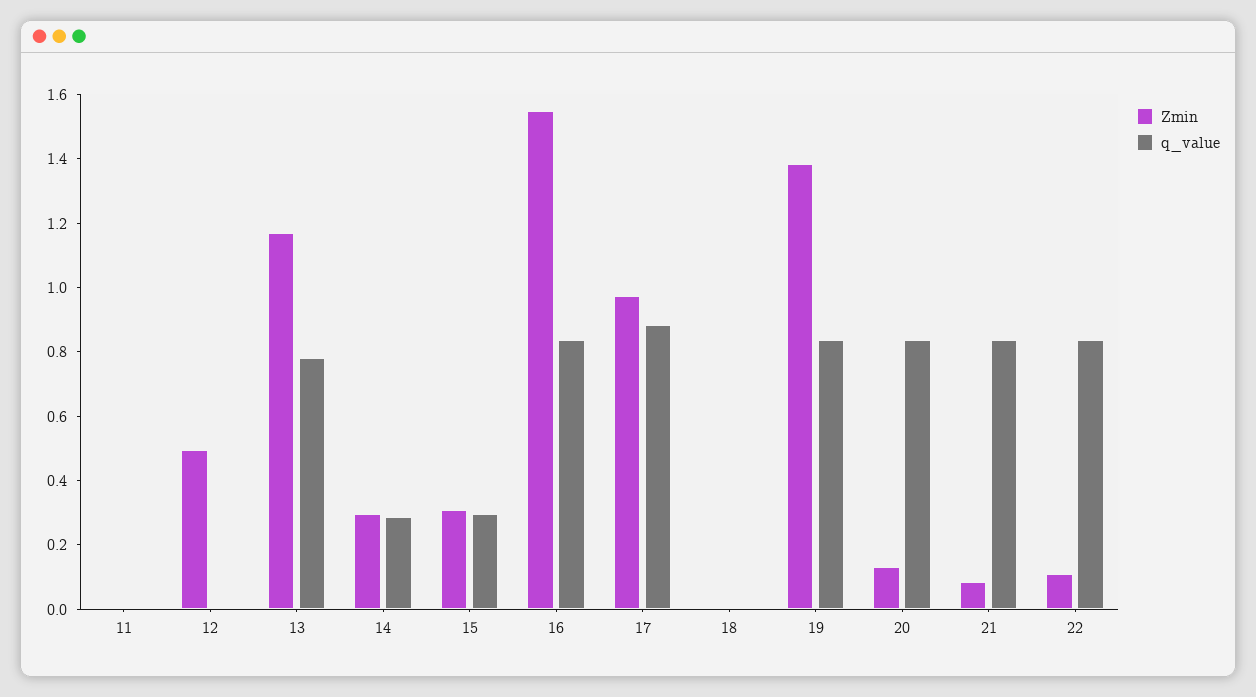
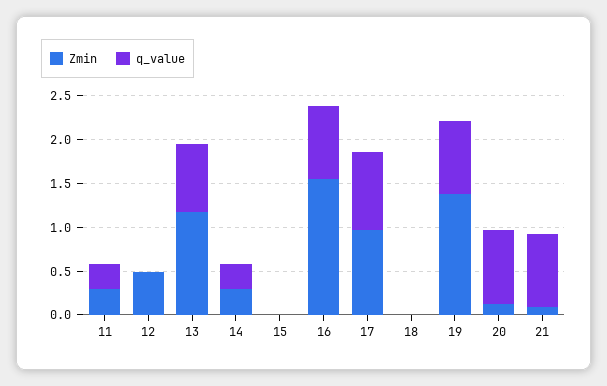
  {
    "Zmin": {
-     "11": 0,
+     "11": 0.3,
      "12": 0.5,
      "13": 1.15,
      "14": 0.3,
-     "15": 0.3,
+     "15": 0,
      "16": 1.55,
      "17": 0.95,
      "18": 0,
      "19": 1.4,
      "20": 0.15,
-     "21": 0.1,
+     "21": 0.1
-     "22": 0.1
    },
    "q_value": {
-     "11": 0,
+     "11": 0.3,
      "12": 0,
      "13": 0.8,
      "14": 0.3,
-     "15": 0.3,
+     "15": 0,
      "16": 0.85,
      "17": 0.9,
      "18": 0,
      "19": 0.85,
      "20": 0.85,
-     "21": 0.85,
+     "21": 0.85
-     "22": 0.85
    }
  }

